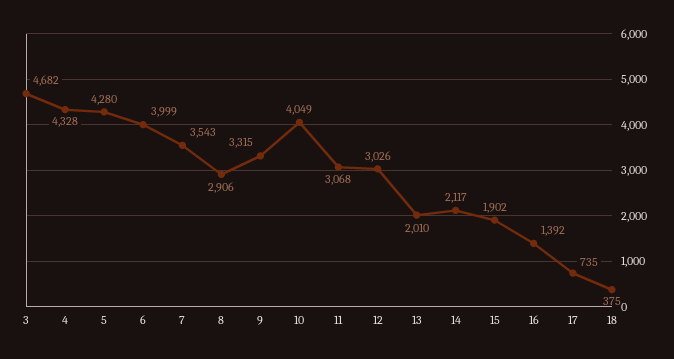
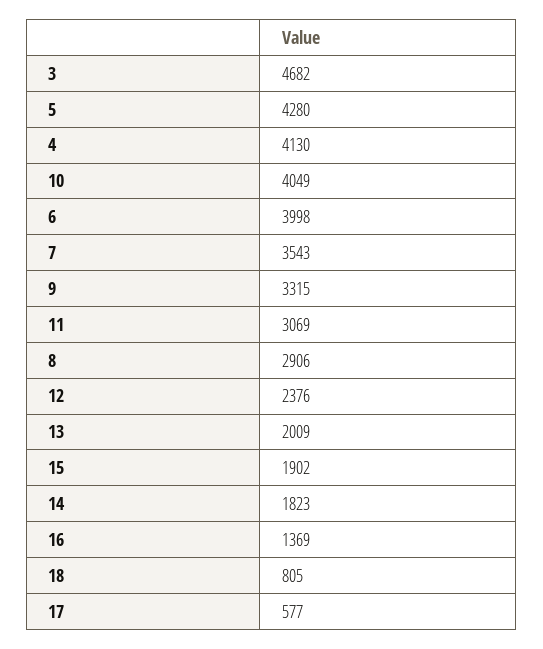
  {
    "3": 4682,
-   "4": 4328,
+   "4": 4130,
    "5": 4280,
-   "6": 3999,
+   "6": 3998,
    "7": 3543,
    "8": 2906,
    "9": 3315,
    "10": 4049,
-   "11": 3068,
+   "11": 3069,
-   "12": 3026,
+   "12": 2376,
-   "13": 2010,
+   "13": 2009,
-   "14": 2117,
+   "14": 1823,
    "15": 1902,
-   "16": 1392,
+   "16": 1369,
-   "17": 735,
+   "17": 577,
-   "18": 375
+   "18": 805
  }

